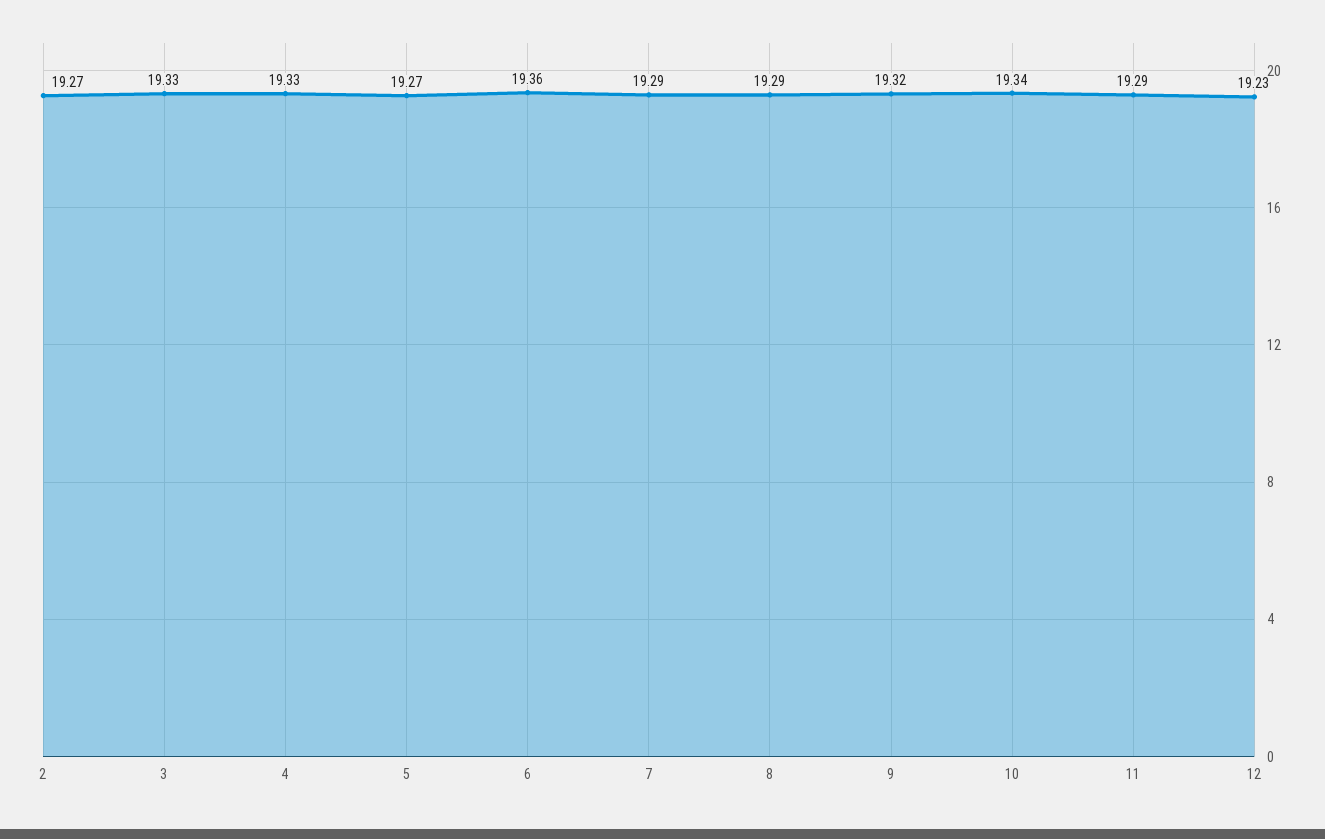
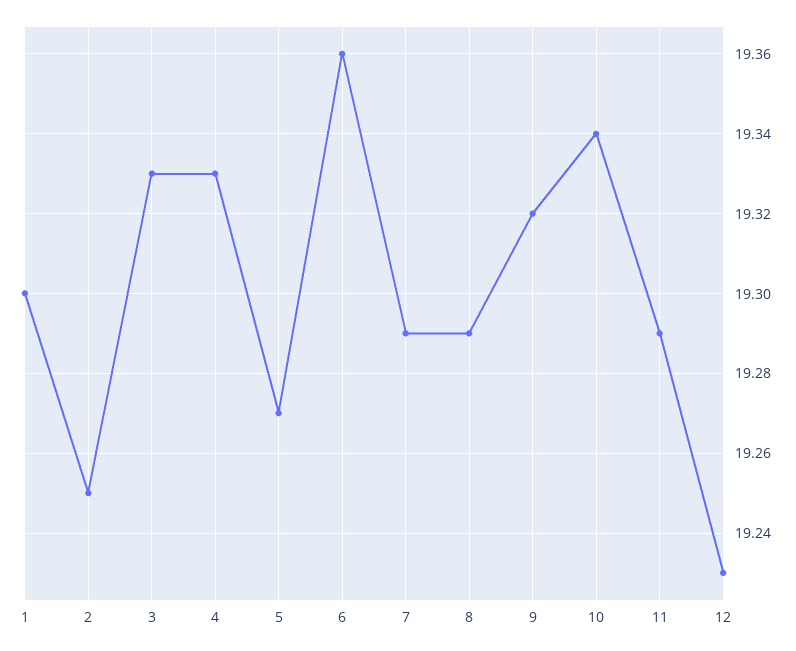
  {
-   "2": 19.27,
+   "2": 19.25,
    "3": 19.33,
    "4": 19.33,
    "5": 19.27,
    "6": 19.36,
    "7": 19.29,
    "8": 19.29,
    "9": 19.32,
    "10": 19.34,
    "11": 19.29,
-   "12": 19.23
+   "12": 19.23,
+   "1": 19.3
  }

